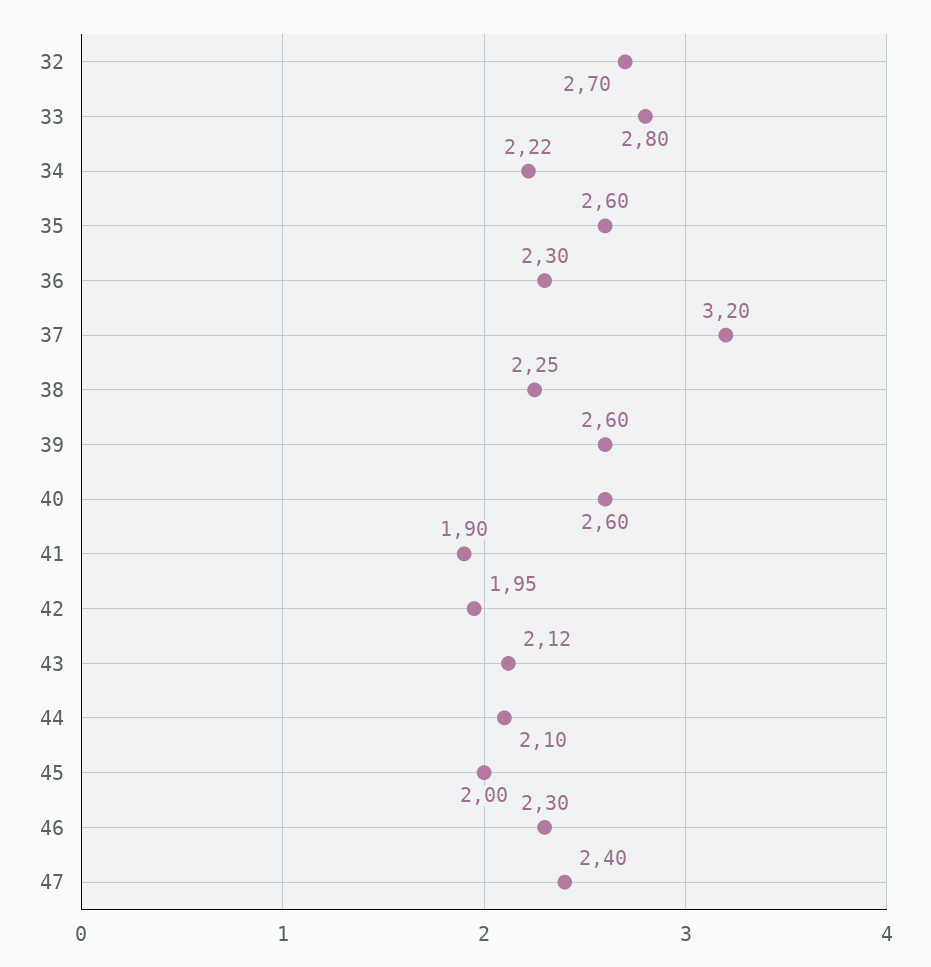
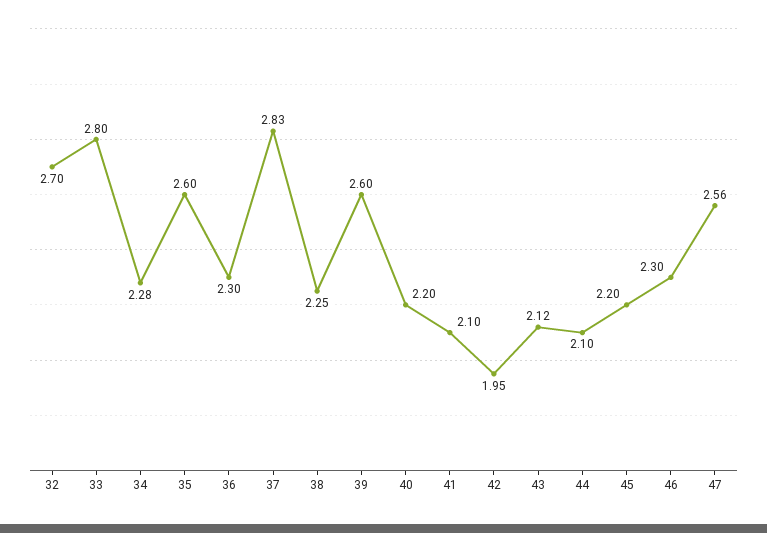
  {
    "32": 2.7,
    "33": 2.8,
-   "34": 2.22,
+   "34": 2.28,
    "35": 2.6,
    "36": 2.3,
-   "37": 3.2,
+   "37": 2.83,
    "38": 2.25,
    "39": 2.6,
-   "40": 2.6,
+   "40": 2.2,
-   "41": 1.9,
+   "41": 2.1,
    "42": 1.95,
    "43": 2.12,
    "44": 2.1,
-   "45": 2,
+   "45": 2.2,
    "46": 2.3,
-   "47": 2.4
+   "47": 2.56
  }

